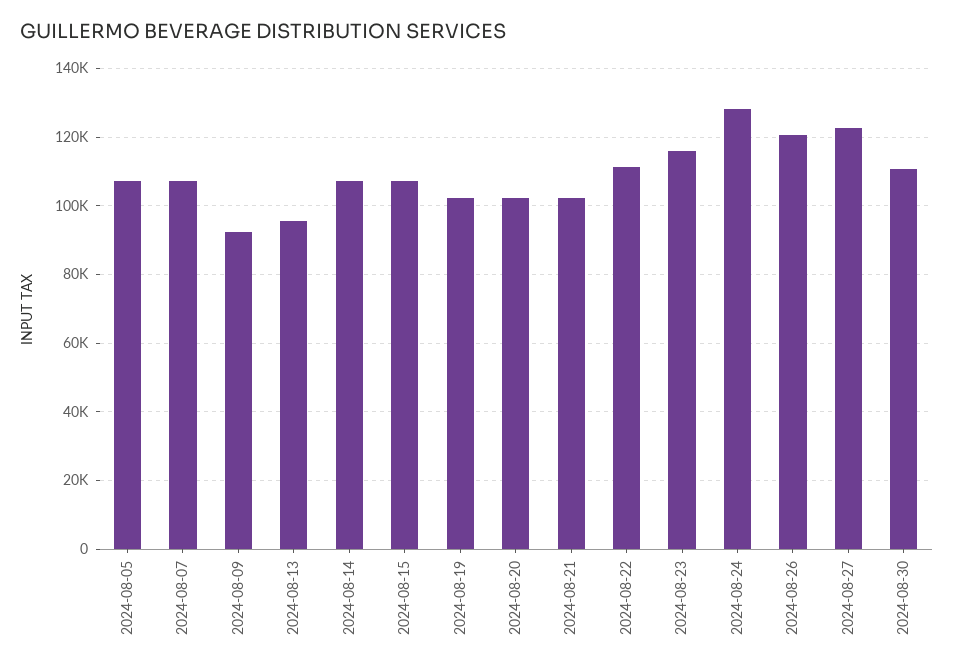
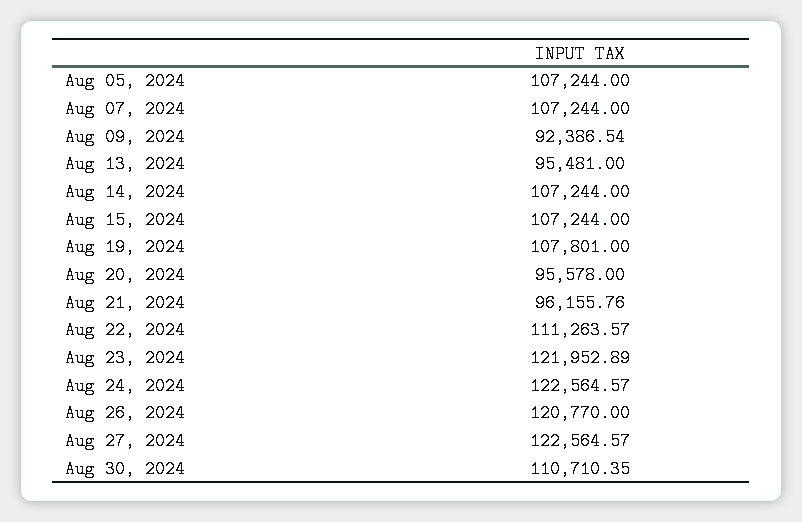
  {
    "2024-08-05": 107244,
    "2024-08-07": 107244,
    "2024-08-09": 92386.54,
    "2024-08-13": 95481,
    "2024-08-14": 107244,
    "2024-08-15": 107244,
-   "2024-08-19": 102000,
+   "2024-08-19": 107801,
-   "2024-08-20": 102000,
+   "2024-08-20": 95578,
-   "2024-08-21": 102000,
+   "2024-08-21": 96155.76,
    "2024-08-22": 111263.57,
-   "2024-08-23": 116000,
+   "2024-08-23": 121952.89,
-   "2024-08-24": 128000,
+   "2024-08-24": 122564.57,
    "2024-08-26": 120770,
    "2024-08-27": 122564.57,
    "2024-08-30": 110710.35
  }

